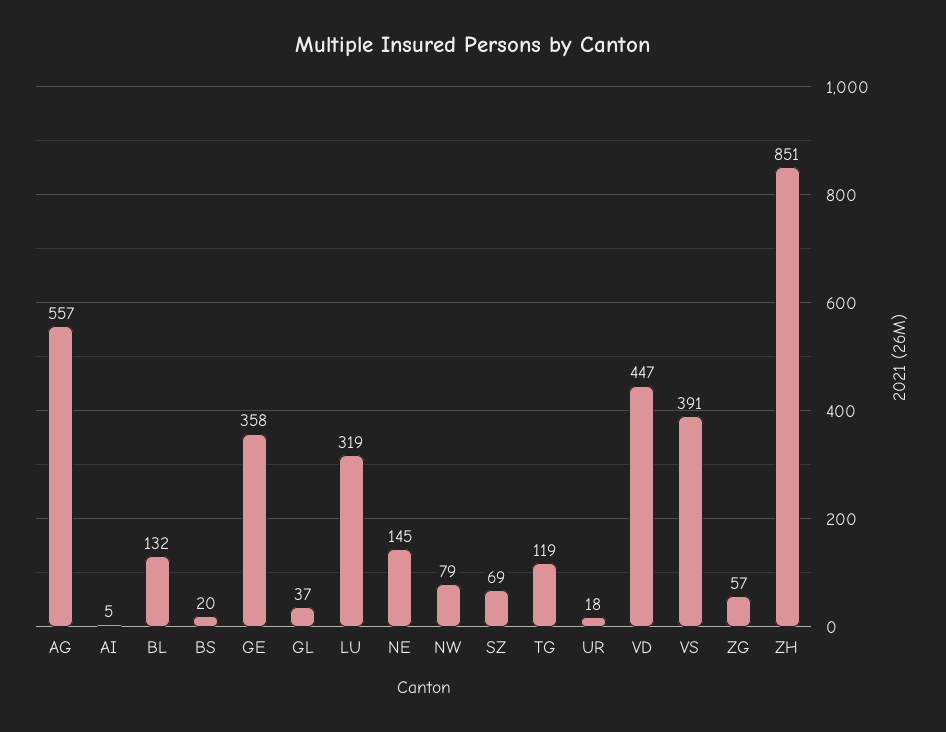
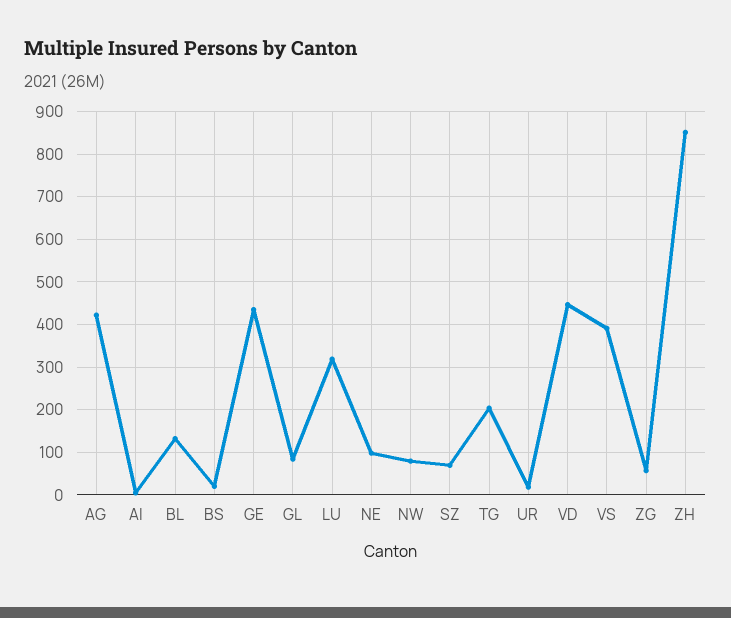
  {
-   "AG": 557,
+   "AG": 420,
    "AI": 5,
    "BL": 132,
    "BS": 20,
-   "GE": 358,
+   "GE": 440,
-   "GL": 37,
+   "GL": 80,
    "LU": 319,
-   "NE": 145,
+   "NE": 100,
    "NW": 79,
    "SZ": 69,
-   "TG": 119,
+   "TG": 200,
    "UR": 18,
    "VD": 447,
    "VS": 391,
    "ZG": 57,
    "ZH": 851
  }

